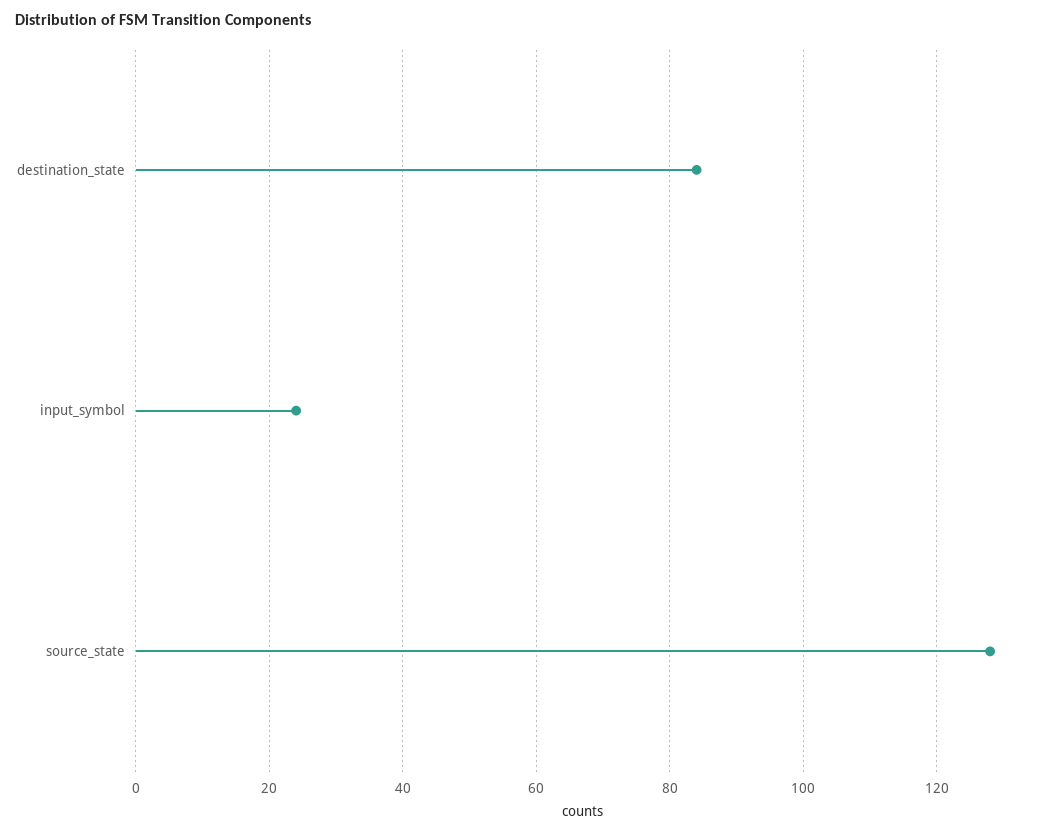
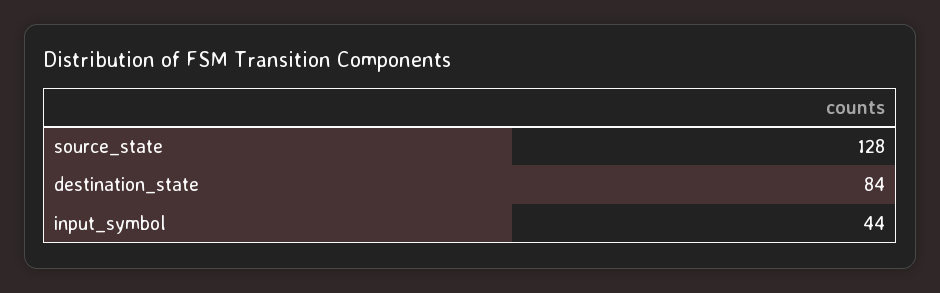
  {
    "destination_state": 84,
-   "input_symbol": 25,
+   "input_symbol": 44,
    "source_state": 128
  }

